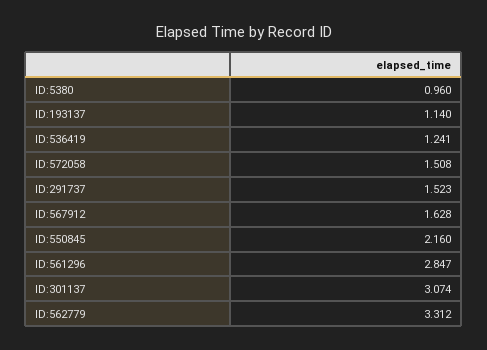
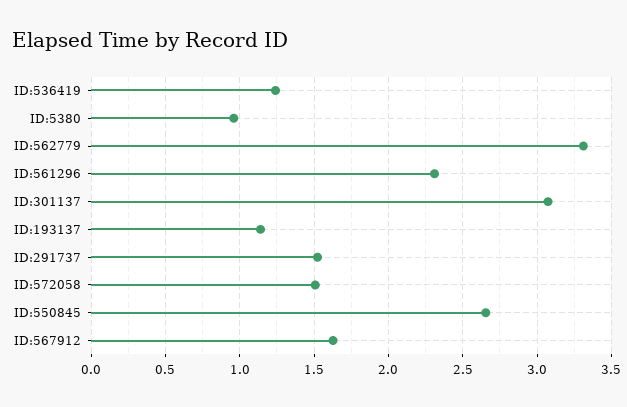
  {
    "ID:5380": 0.96,
    "ID:193137": 1.14,
    "ID:536419": 1.241,
    "ID:572058": 1.508,
    "ID:291737": 1.523,
    "ID:567912": 1.628,
-   "ID:550845": 2.16,
+   "ID:550845": 2.65,
-   "ID:561296": 2.847,
+   "ID:561296": 2.3,
    "ID:301137": 3.074,
    "ID:562779": 3.312
  }

